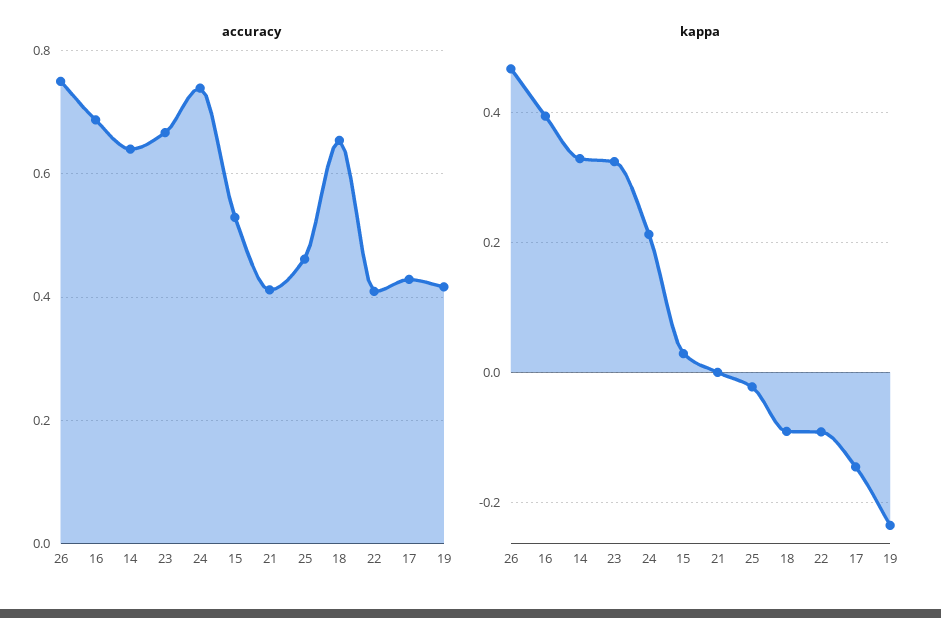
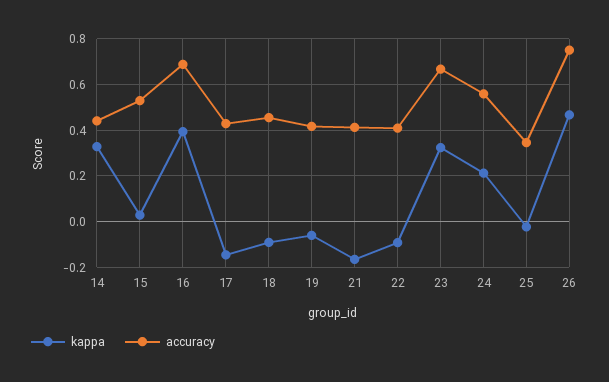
  {
    "accuracy": {
      "26": 0.76,
      "16": 0.68,
-     "14": 0.64,
+     "14": 0.45,
      "23": 0.66,
-     "24": 0.74,
+     "24": 0.55,
      "15": 0.52,
      "21": 0.42,
-     "25": 0.46,
+     "25": 0.35,
-     "18": 0.66,
+     "18": 0.45,
      "22": 0.4,
      "17": 0.42,
      "19": 0.42
    },
    "kappa": {
      "26": 0.46,
      "16": 0.4,
      "14": 0.32,
      "23": 0.32,
      "24": 0.22,
      "15": 0.02,
-     "21": 0,
+     "21": -0.15,
      "25": -0.02,
      "18": -0.1,
      "22": -0.1,
      "17": -0.14,
-     "19": -0.24
+     "19": -0.05
    }
  }

